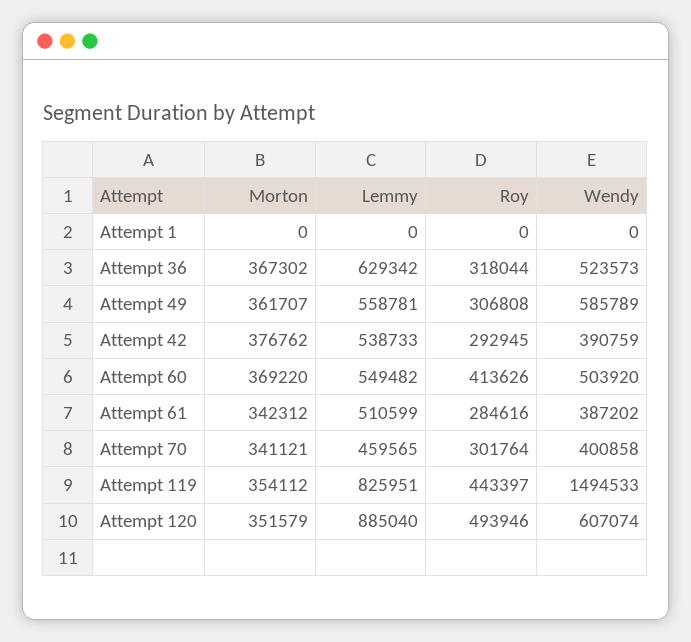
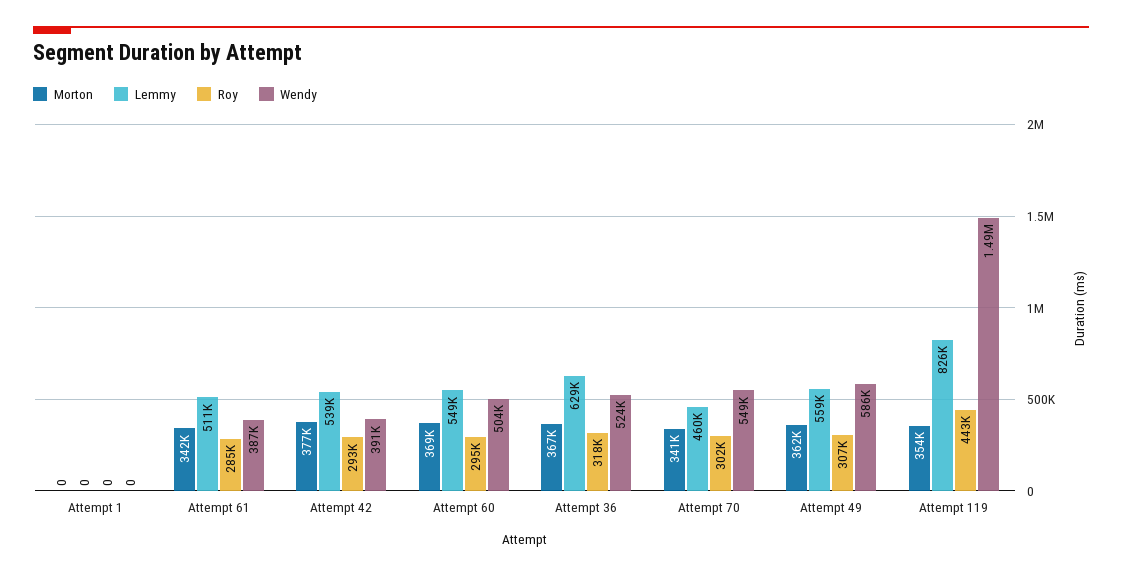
  {
    "Morton": {
      "Attempt 1": 0,
      "Attempt 36": 367302,
      "Attempt 49": 361707,
      "Attempt 42": 376762,
      "Attempt 60": 369220,
      "Attempt 61": 342312,
      "Attempt 70": 341121,
-     "Attempt 119": 354112,
+     "Attempt 119": 354112
-     "Attempt 120": 351579
    },
    "Lemmy": {
      "Attempt 1": 0,
      "Attempt 36": 629342,
      "Attempt 49": 558781,
      "Attempt 42": 538733,
      "Attempt 60": 549482,
      "Attempt 61": 510599,
      "Attempt 70": 459565,
-     "Attempt 119": 825951,
+     "Attempt 119": 825951
-     "Attempt 120": 885040
    },
    "Roy": {
      "Attempt 1": 0,
      "Attempt 36": 318044,
      "Attempt 49": 306808,
      "Attempt 42": 292945,
-     "Attempt 60": 413626,
+     "Attempt 60": 295000,
      "Attempt 61": 284616,
      "Attempt 70": 301764,
-     "Attempt 119": 443397,
+     "Attempt 119": 443397
-     "Attempt 120": 493946
    },
    "Wendy": {
      "Attempt 1": 0,
      "Attempt 36": 523573,
      "Attempt 49": 585789,
      "Attempt 42": 390759,
      "Attempt 60": 503920,
      "Attempt 61": 387202,
-     "Attempt 70": 400858,
+     "Attempt 70": 549000,
-     "Attempt 119": 1494533,
+     "Attempt 119": 1494533
-     "Attempt 120": 607074
    }
  }

